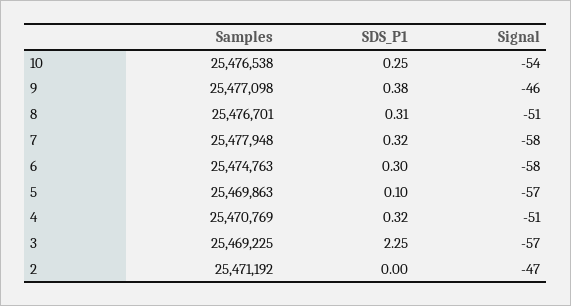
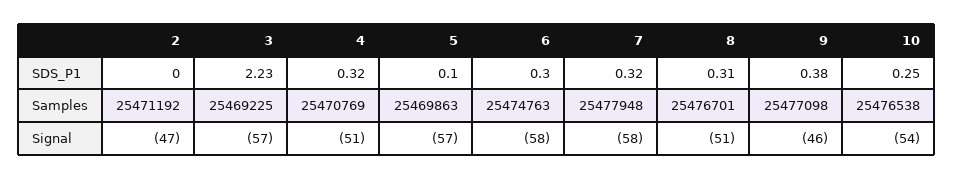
  {
    "Samples": {
      "10": 25476538,
      "9": 25477098,
      "8": 25476701,
      "7": 25477948,
      "6": 25474763,
      "5": 25469863,
      "4": 25470769,
      "3": 25469225,
      "2": 25471192
    },
    "SDS_P1": {
      "10": 0.25,
      "9": 0.38,
      "8": 0.31,
      "7": 0.32,
      "6": 0.3,
      "5": 0.1,
      "4": 0.32,
-     "3": 2.25,
+     "3": 2.23,
      "2": 0
    },
    "Signal": {
      "10": -54,
      "9": -46,
      "8": -51,
      "7": -58,
      "6": -58,
      "5": -57,
      "4": -51,
      "3": -57,
      "2": -47
    }
  }

